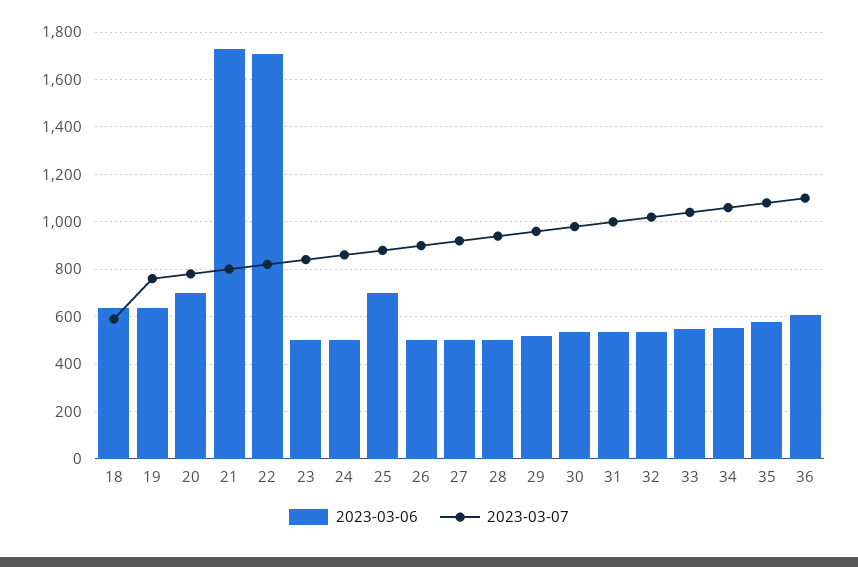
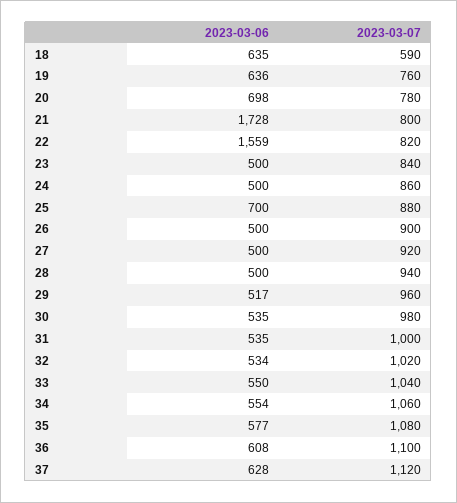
  {
    "2023-03-06": {
      "18": 635,
      "19": 636,
      "20": 698,
      "21": 1728,
-     "22": 1700,
+     "22": 1559,
      "23": 500,
      "24": 500,
      "25": 700,
      "26": 500,
      "27": 500,
      "28": 500,
      "29": 517,
      "30": 535,
      "31": 535,
      "32": 534,
      "33": 550,
      "34": 554,
      "35": 577,
-     "36": 608
+     "36": 608,
+     "37": 628
    },
    "2023-03-07": {
      "18": 590,
      "19": 760,
      "20": 780,
      "21": 800,
      "22": 820,
      "23": 840,
      "24": 860,
      "25": 880,
      "26": 900,
      "27": 920,
      "28": 940,
      "29": 960,
      "30": 980,
      "31": 1000,
      "32": 1020,
      "33": 1040,
      "34": 1060,
      "35": 1080,
-     "36": 1100
+     "36": 1100,
+     "37": 1120
    }
  }

